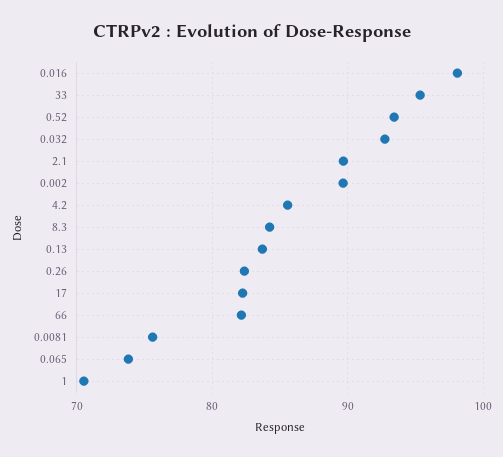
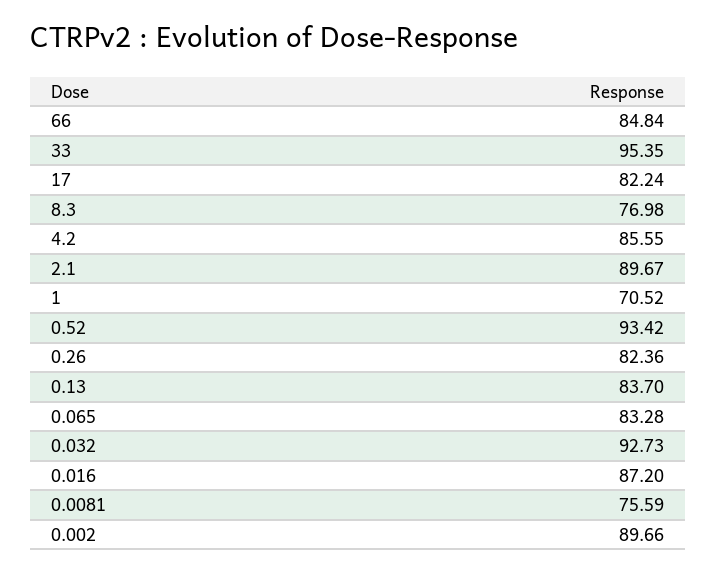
  {
-   "0.016": 98,
+   "0.016": 87.2,
    "33": 95.35,
    "0.52": 93.42,
    "0.032": 92.73,
    "2.1": 89.67,
    "0.002": 89.66,
    "4.2": 85.55,
-   "8.3": 84,
+   "8.3": 76.98,
    "0.13": 83.7,
    "0.26": 82.36,
    "17": 82.24,
-   "66": 82,
+   "66": 84.84,
    "0.0081": 75.59,
-   "0.065": 74,
+   "0.065": 83.28,
    "1": 70.52
  }

